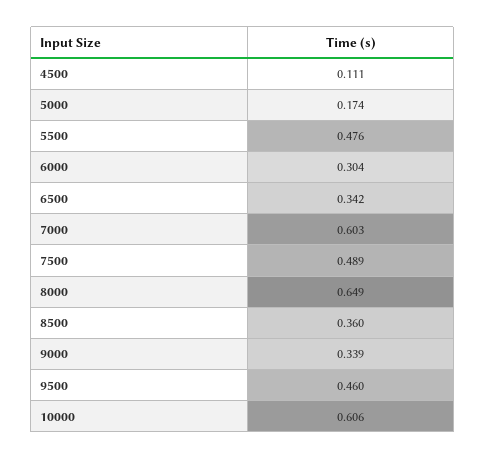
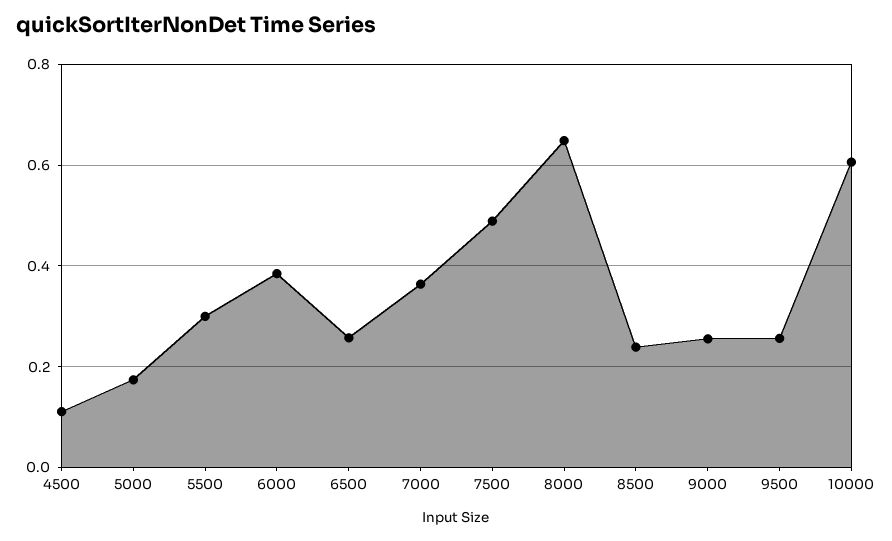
  {
    "4500": 0.111,
    "5000": 0.174,
-   "5500": 0.476,
+   "5500": 0.3,
-   "6000": 0.304,
+   "6000": 0.38,
-   "6500": 0.342,
+   "6500": 0.26,
-   "7000": 0.603,
+   "7000": 0.36,
    "7500": 0.489,
    "8000": 0.649,
-   "8500": 0.36,
+   "8500": 0.24,
-   "9000": 0.339,
+   "9000": 0.26,
-   "9500": 0.46,
+   "9500": 0.26,
    "10000": 0.606
  }

